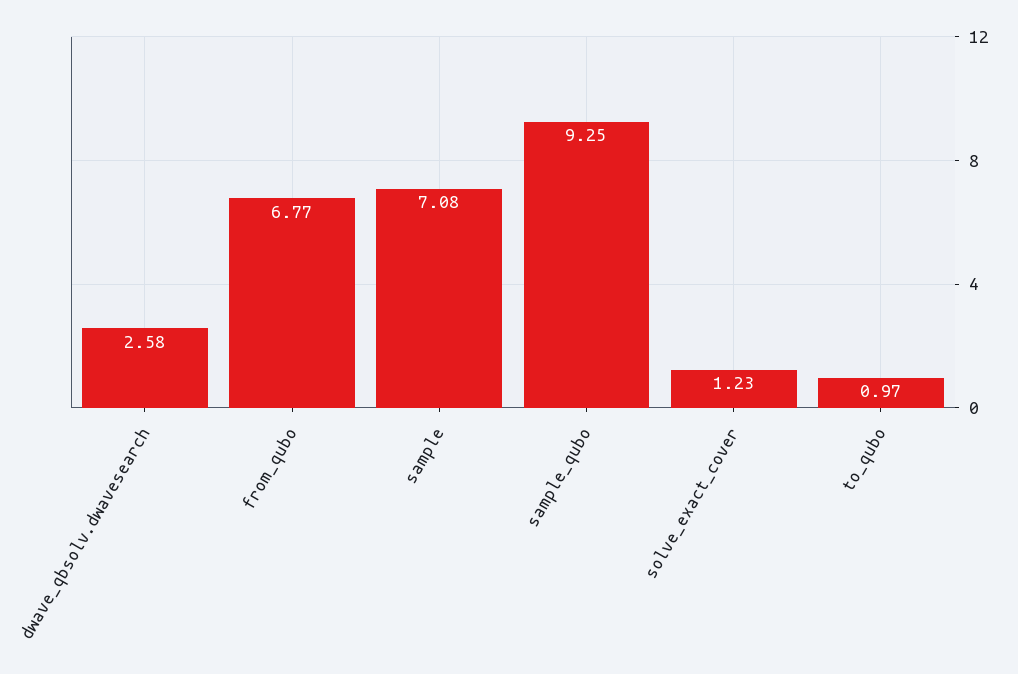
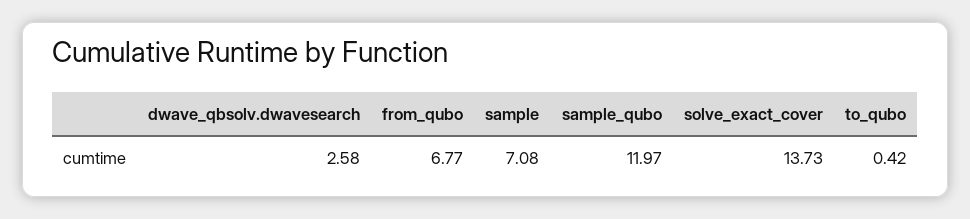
  {
    "dwave_qbsolv.dwavesearch": 2.58,
    "from_qubo": 6.77,
    "sample": 7.08,
-   "sample_qubo": 9.25,
+   "sample_qubo": 11.97,
-   "solve_exact_cover": 1.23,
+   "solve_exact_cover": 13.73,
-   "to_qubo": 0.97
+   "to_qubo": 0.42
  }

